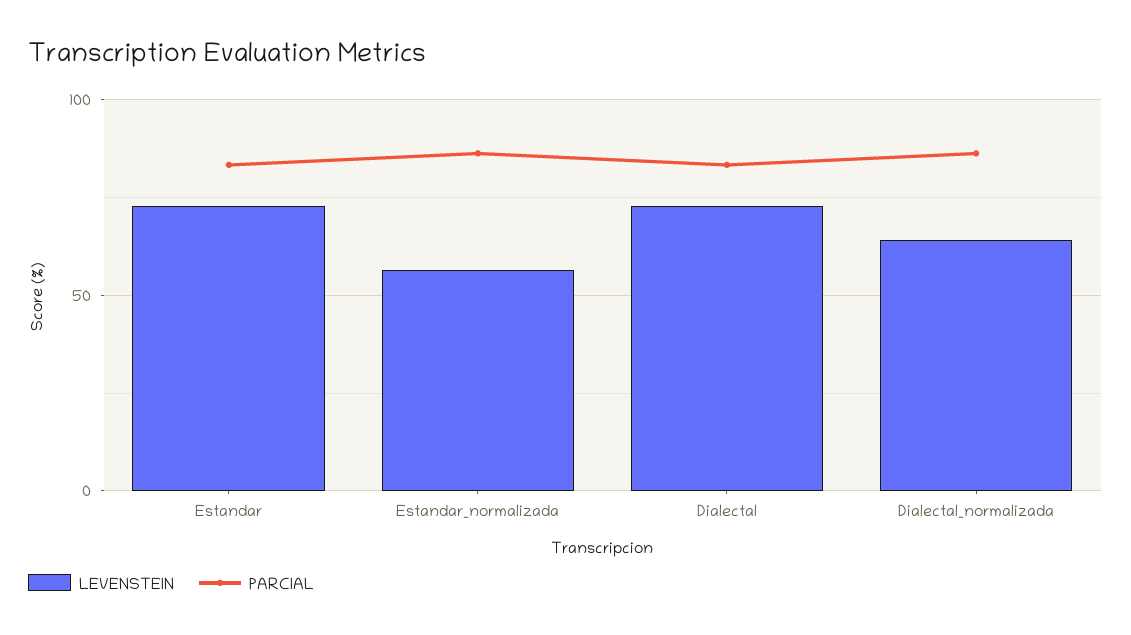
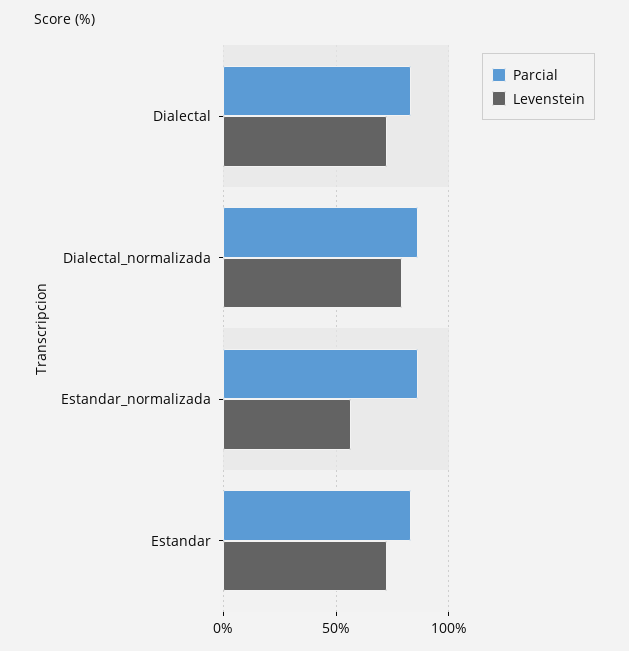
  {
    "LEVENSTEIN": {
      "Estandar": 75,
      "Estandar_normalizada": 55,
      "Dialectal": 75,
-     "Dialectal_normalizada": 65
+     "Dialectal_normalizada": 80
    },
    "PARCIAL": {
      "Estandar": 85,
      "Estandar_normalizada": 85,
      "Dialectal": 85,
      "Dialectal_normalizada": 85
    }
  }

